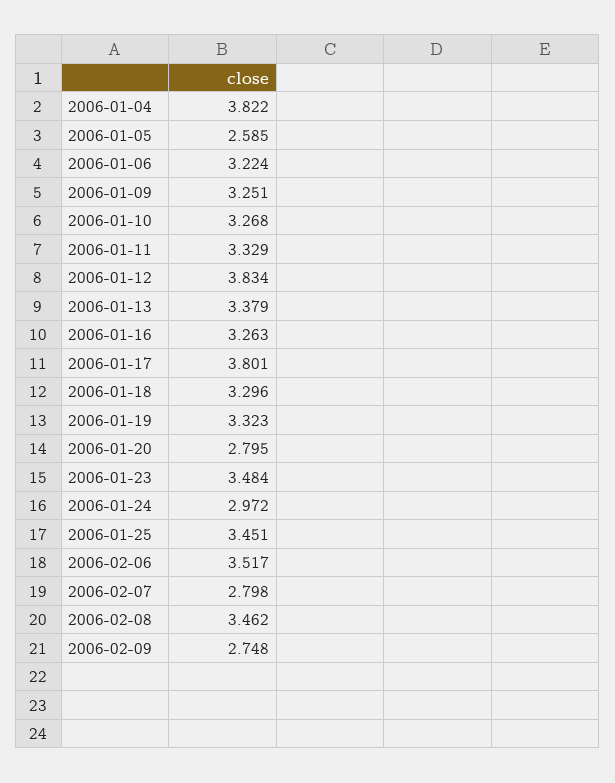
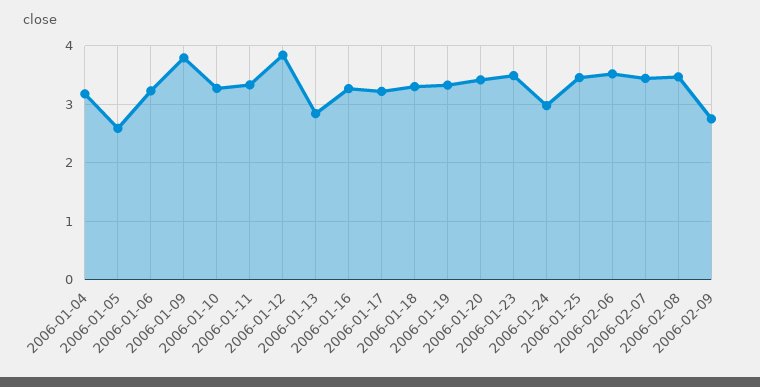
  {
-   "2006-01-04": 3.822,
+   "2006-01-04": 3.2,
    "2006-01-05": 2.585,
    "2006-01-06": 3.224,
-   "2006-01-09": 3.251,
+   "2006-01-09": 3.8,
    "2006-01-10": 3.268,
    "2006-01-11": 3.329,
    "2006-01-12": 3.834,
-   "2006-01-13": 3.379,
+   "2006-01-13": 2.8,
    "2006-01-16": 3.263,
-   "2006-01-17": 3.801,
+   "2006-01-17": 3.2,
    "2006-01-18": 3.296,
    "2006-01-19": 3.323,
-   "2006-01-20": 2.795,
+   "2006-01-20": 3.4,
    "2006-01-23": 3.484,
    "2006-01-24": 2.972,
    "2006-01-25": 3.451,
    "2006-02-06": 3.517,
-   "2006-02-07": 2.798,
+   "2006-02-07": 3.4,
    "2006-02-08": 3.462,
    "2006-02-09": 2.748
  }

